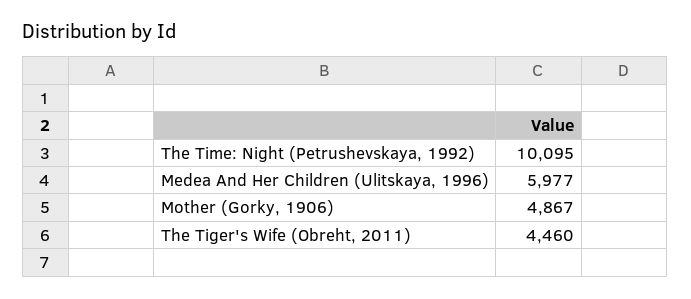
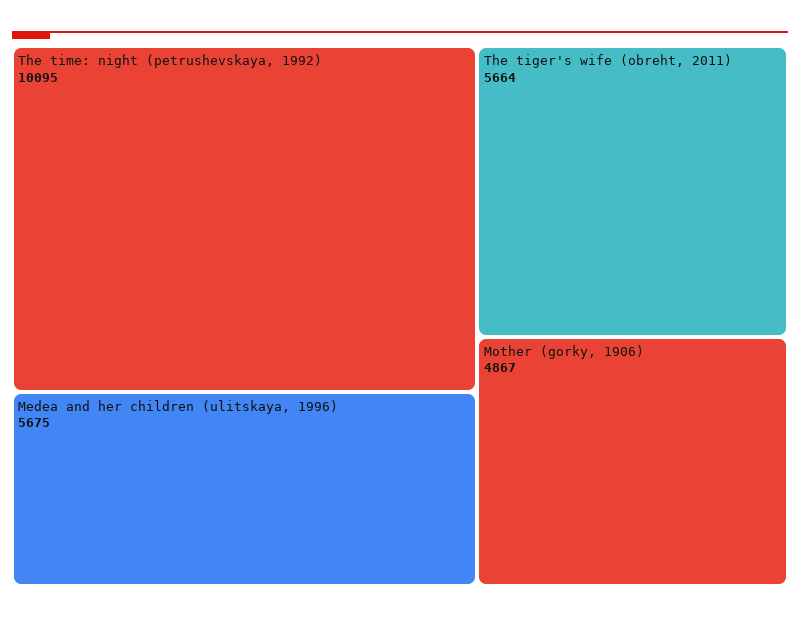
  {
    "The Time: Night (Petrushevskaya, 1992)": 10095,
-   "Medea And Her Children (Ulitskaya, 1996)": 5977,
+   "Medea And Her Children (Ulitskaya, 1996)": 5675,
    "Mother (Gorky, 1906)": 4867,
-   "The Tiger's Wife (Obreht, 2011)": 4460
+   "The Tiger's Wife (Obreht, 2011)": 5664
  }

